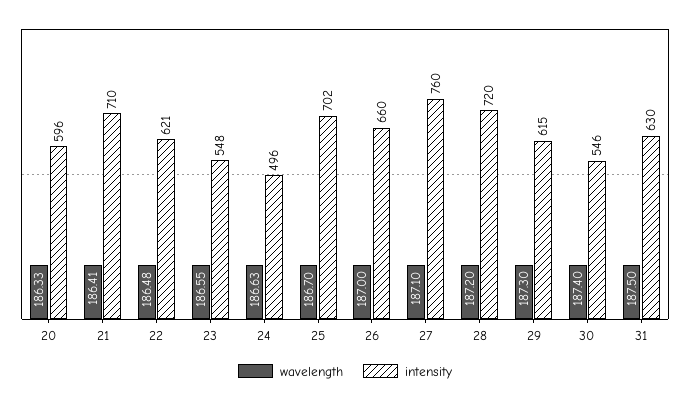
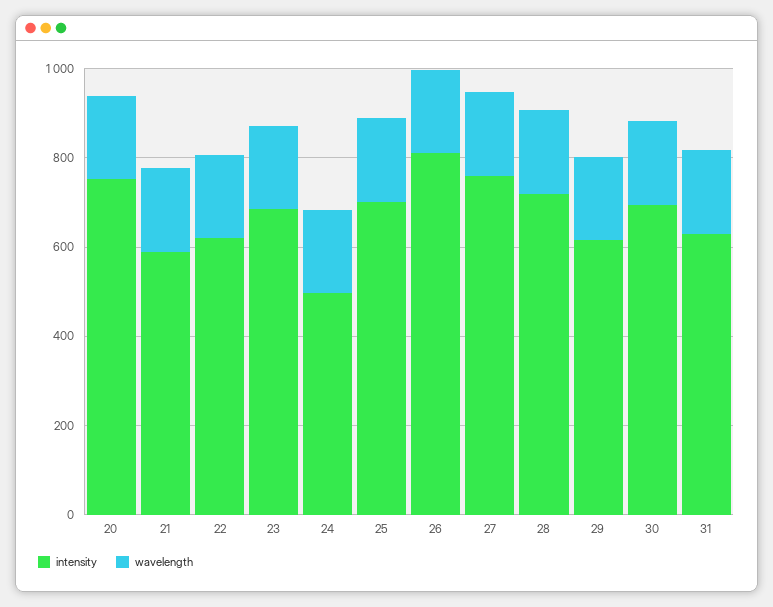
  {
    "wavelength": {
      "20": 186.33,
      "21": 186.41,
      "22": 186.48,
      "23": 186.55,
      "24": 186.63,
      "25": 186.7,
      "26": 187,
      "27": 187.1,
      "28": 187.2,
      "29": 187.3,
      "30": 187.4,
      "31": 187.5
    },
    "intensity": {
-     "20": 596,
+     "20": 750,
-     "21": 710,
+     "21": 600,
      "22": 621,
-     "23": 548,
+     "23": 700,
      "24": 496,
      "25": 702,
-     "26": 660,
+     "26": 800,
      "27": 760,
      "28": 720,
      "29": 615,
-     "30": 546,
+     "30": 700,
      "31": 630
    }
  }

